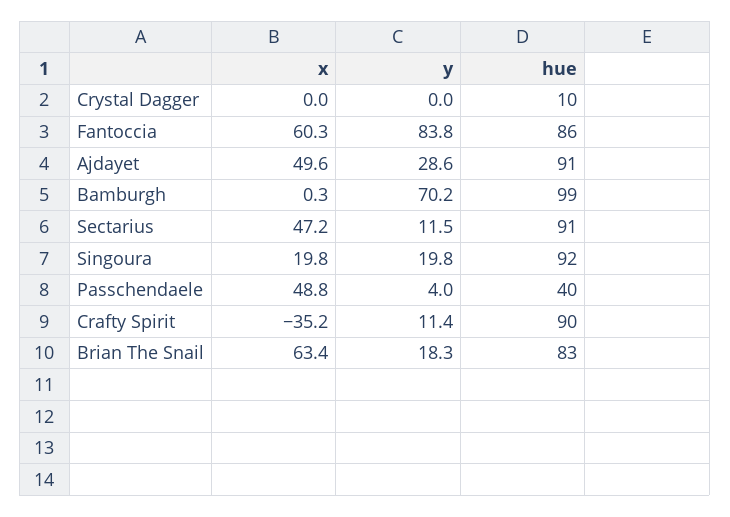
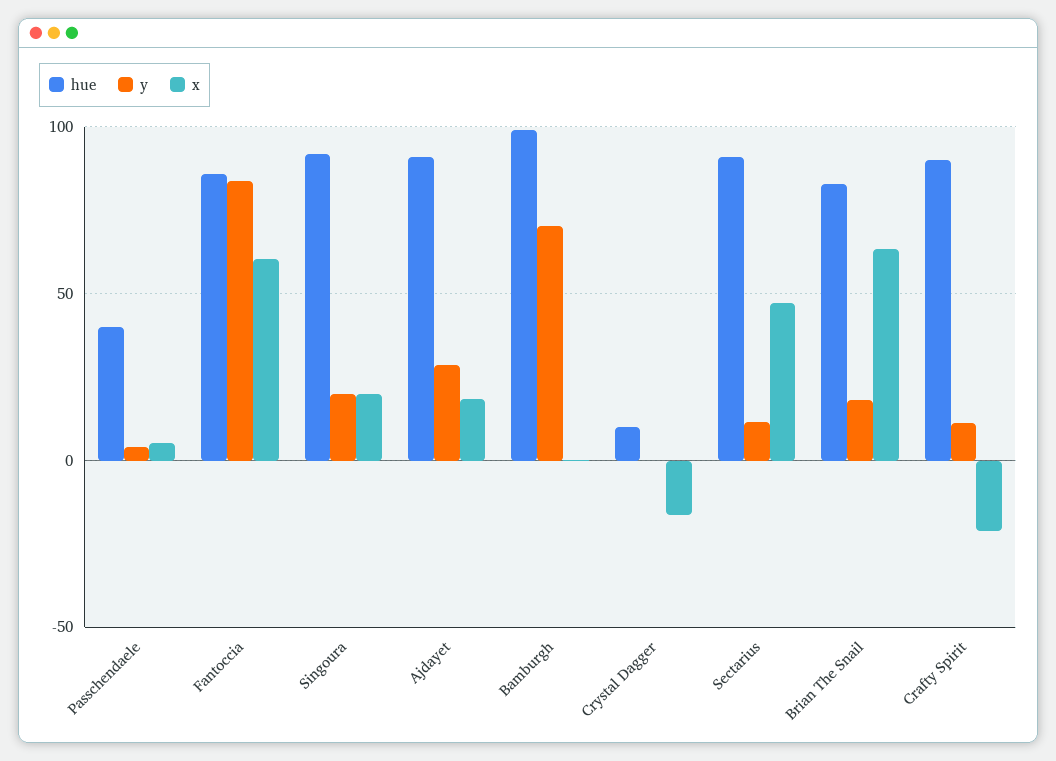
  {
    "x": {
-     "Crystal Dagger": 0,
+     "Crystal Dagger": -15,
      "Fantoccia": 60.3,
-     "Ajdayet": 49.6,
+     "Ajdayet": 20,
      "Bamburgh": 0.3,
      "Sectarius": 47.2,
      "Singoura": 19.8,
-     "Passchendaele": 48.8,
+     "Passchendaele": 5,
-     "Crafty Spirit": -35.2,
+     "Crafty Spirit": -20,
      "Brian The Snail": 63.4
    },
    "y": {
      "Crystal Dagger": 0,
      "Fantoccia": 83.8,
      "Ajdayet": 28.6,
      "Bamburgh": 70.2,
      "Sectarius": 11.5,
      "Singoura": 19.8,
      "Passchendaele": 4,
      "Crafty Spirit": 11.4,
      "Brian The Snail": 18.3
    },
    "hue": {
      "Crystal Dagger": 10,
      "Fantoccia": 86,
      "Ajdayet": 91,
      "Bamburgh": 99,
      "Sectarius": 91,
      "Singoura": 92,
      "Passchendaele": 40,
      "Crafty Spirit": 90,
      "Brian The Snail": 83
    }
  }

